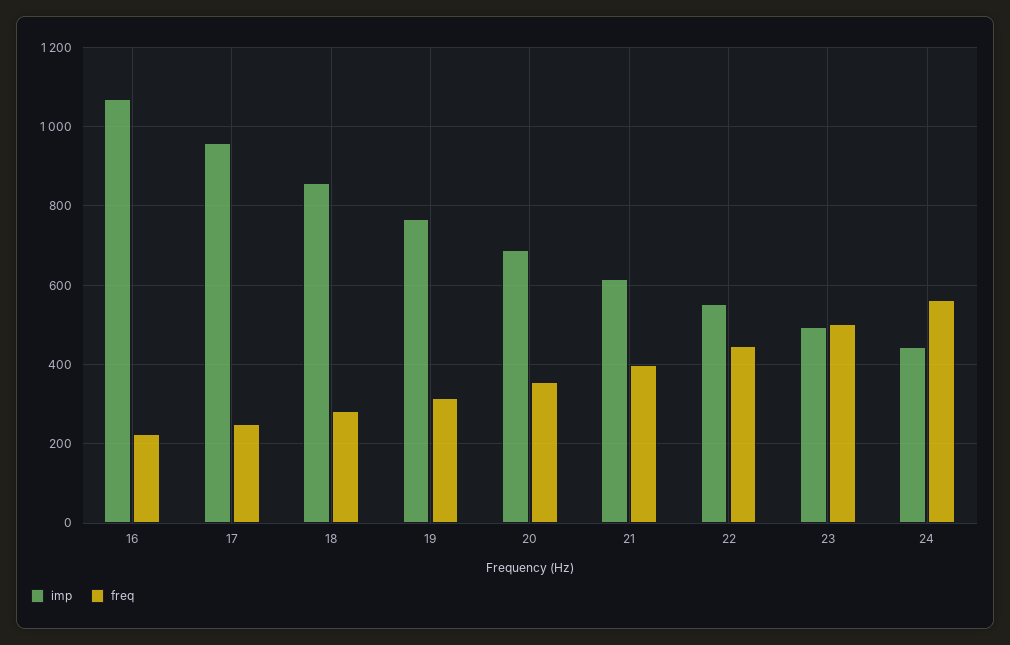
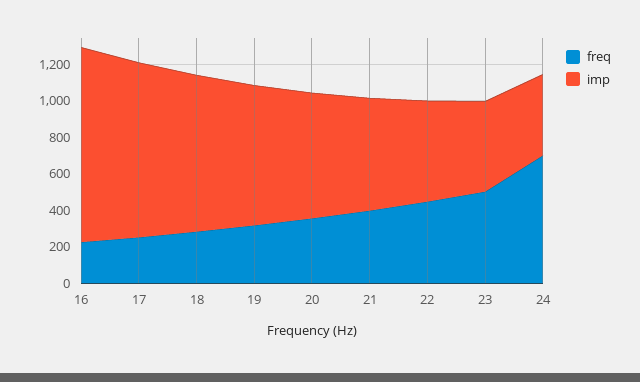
  {
    "imp": {
      "16": 1060,
      "17": 960,
      "18": 860,
      "19": 760,
      "20": 680,
      "21": 620,
      "22": 560,
      "23": 500,
      "24": 440
    },
    "freq": {
      "16": 220,
      "17": 260,
      "18": 280,
      "19": 320,
      "20": 360,
      "21": 400,
      "22": 440,
      "23": 500,
-     "24": 560
+     "24": 700
    }
  }

